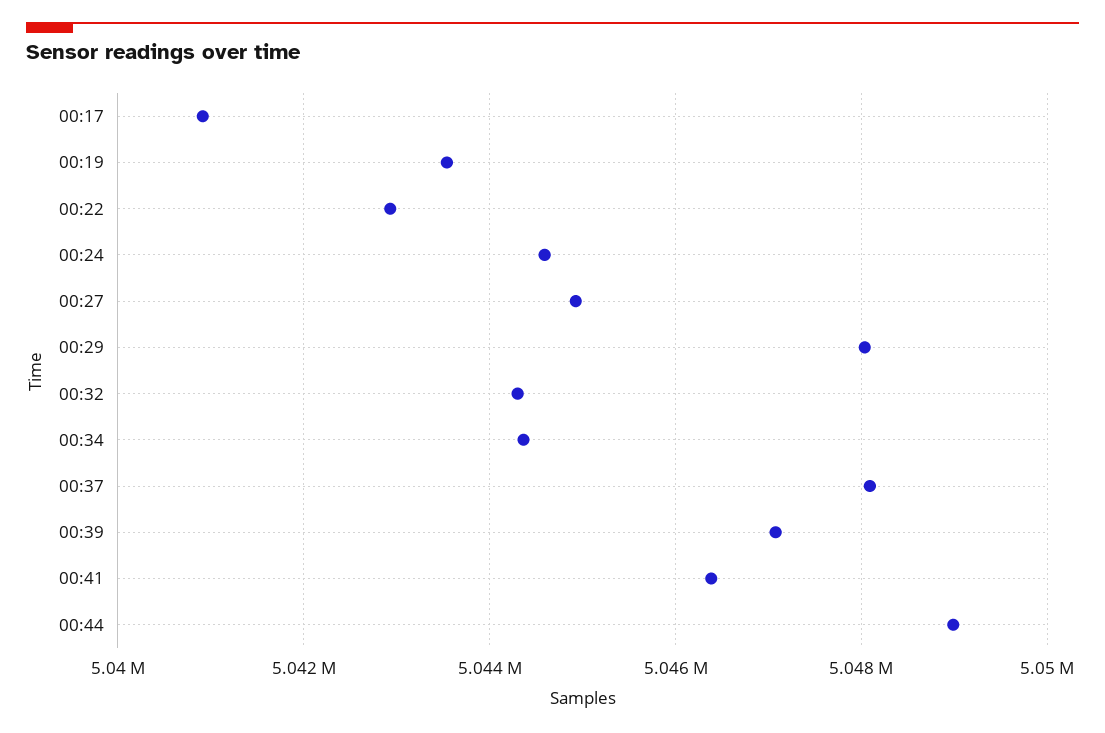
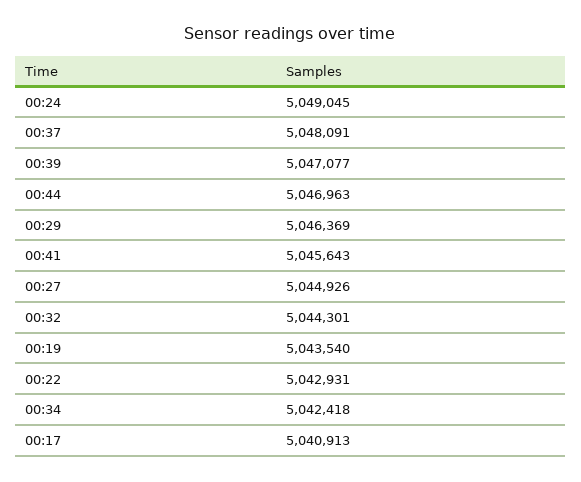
  {
    "00:17": 5040913,
    "00:19": 5043540,
    "00:22": 5042931,
-   "00:24": 5044600,
+   "00:24": 5049045,
    "00:27": 5044926,
-   "00:29": 5048000,
+   "00:29": 5046369,
    "00:32": 5044301,
-   "00:34": 5044400,
+   "00:34": 5042418,
    "00:37": 5048091,
    "00:39": 5047077,
-   "00:41": 5046400,
+   "00:41": 5045643,
-   "00:44": 5049000
+   "00:44": 5046963
  }

